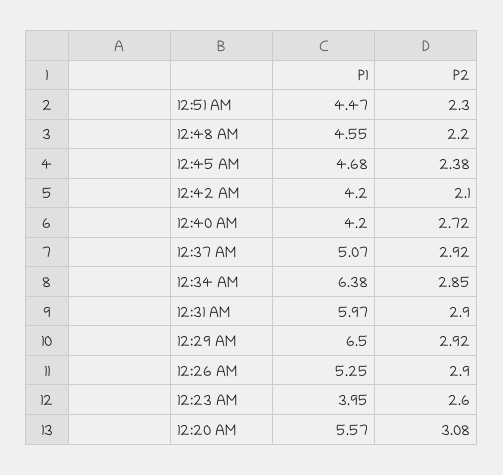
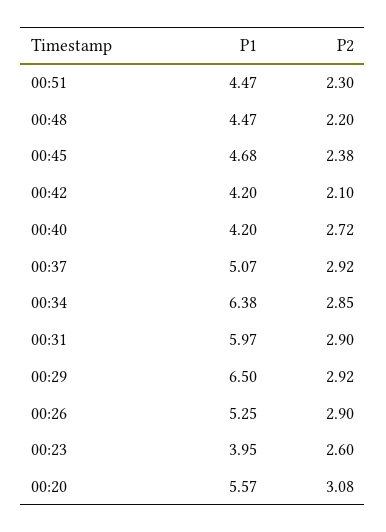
  {
    "P1": {
      "12:51 AM": 4.47,
-     "12:48 AM": 4.55,
+     "12:48 AM": 4.47,
      "12:45 AM": 4.68,
      "12:42 AM": 4.2,
      "12:40 AM": 4.2,
      "12:37 AM": 5.07,
      "12:34 AM": 6.38,
      "12:31 AM": 5.97,
      "12:29 AM": 6.5,
      "12:26 AM": 5.25,
      "12:23 AM": 3.95,
      "12:20 AM": 5.57
    },
    "P2": {
      "12:51 AM": 2.3,
      "12:48 AM": 2.2,
      "12:45 AM": 2.38,
      "12:42 AM": 2.1,
      "12:40 AM": 2.72,
      "12:37 AM": 2.92,
      "12:34 AM": 2.85,
      "12:31 AM": 2.9,
      "12:29 AM": 2.92,
      "12:26 AM": 2.9,
      "12:23 AM": 2.6,
      "12:20 AM": 3.08
    }
  }

